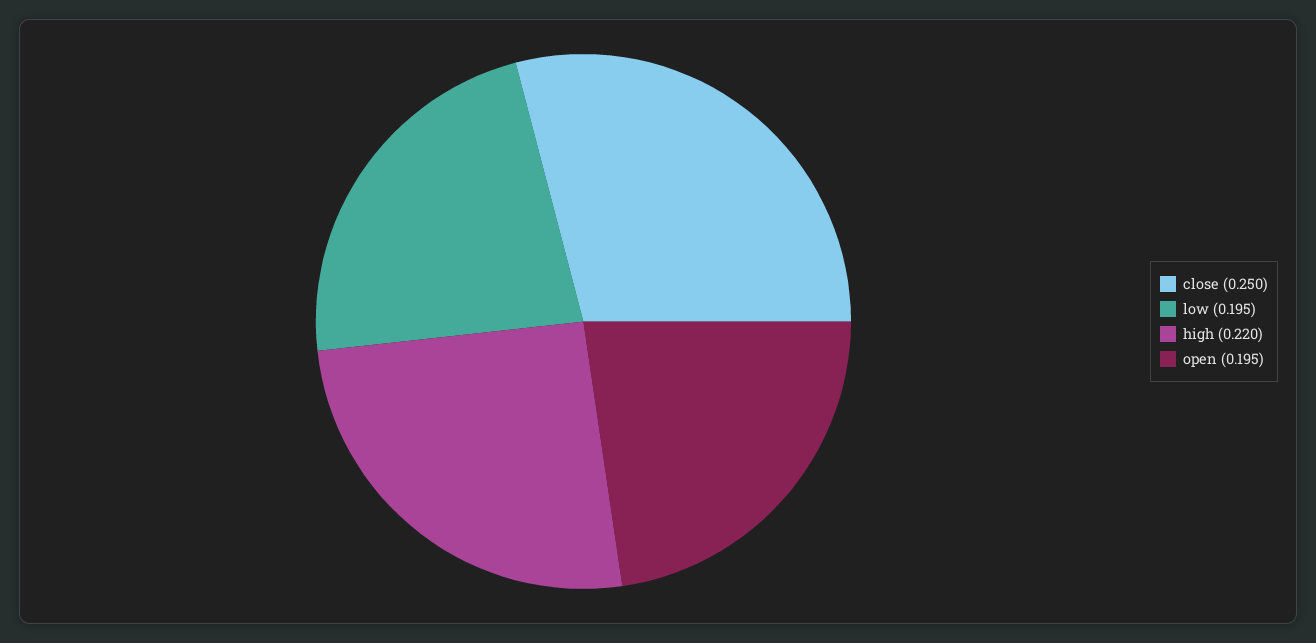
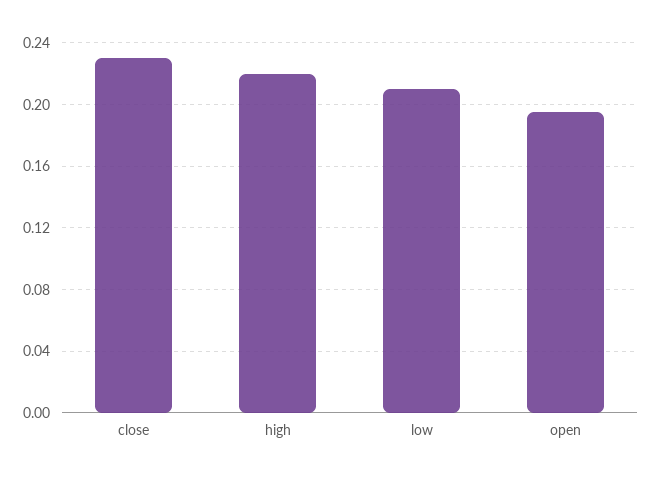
  {
-   "close": 0.25,
+   "close": 0.23,
-   "low": 0.195,
+   "low": 0.21,
    "high": 0.22,
    "open": 0.195
  }

